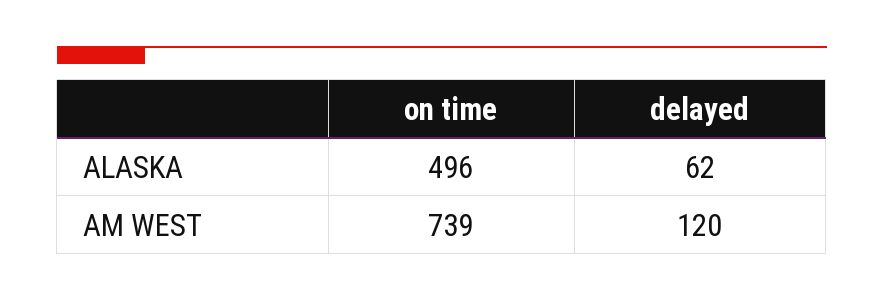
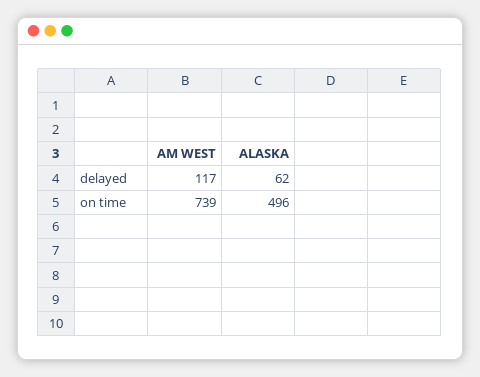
  {
    "on time": {
      "ALASKA": 496,
      "AM WEST": 739
    },
    "delayed": {
      "ALASKA": 62,
-     "AM WEST": 120
+     "AM WEST": 117
    }
  }

